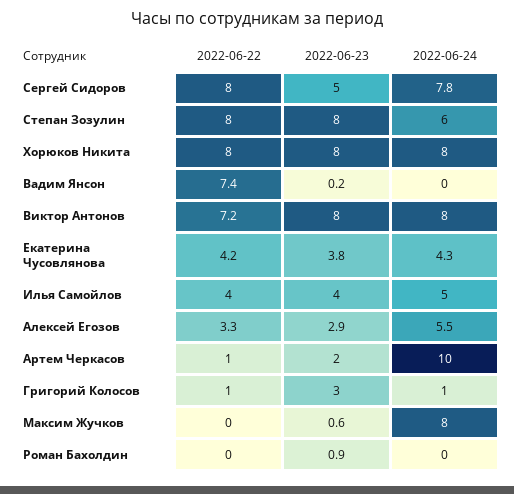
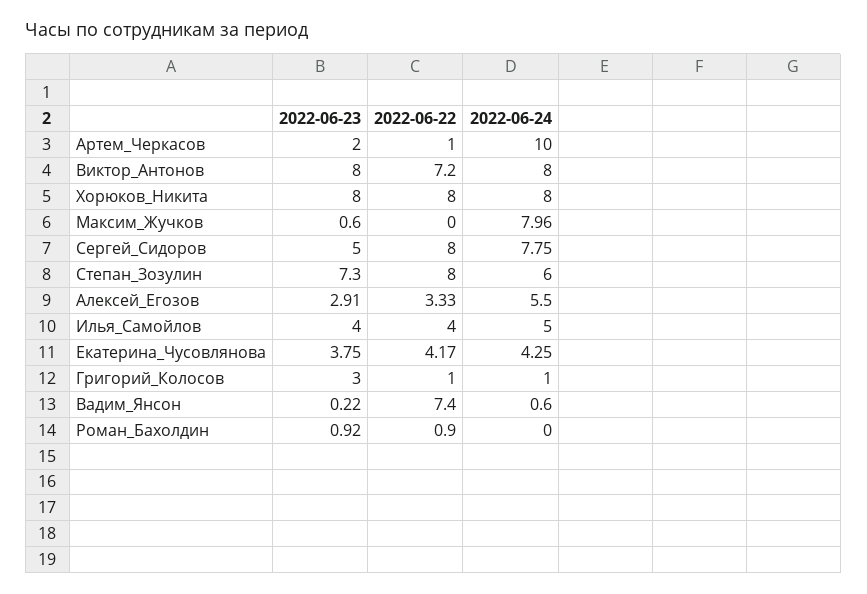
  {
    "2022-06-22": {
      "Сергей Сидоров": 8,
      "Степан Зозулин": 8,
      "Хорюков Никита": 8,
      "Вадим Янсон": 7.4,
      "Виктор Антонов": 7.2,
      "Екатерина Чусовлянова": 4.17,
      "Илья Самойлов": 4,
      "Алексей Егозов": 3.33,
      "Артем Черкасов": 1,
      "Григорий Колосов": 1,
      "Максим Жучков": 0,
-     "Роман Бахолдин": 0
+     "Роман Бахолдин": 0.9
    },
    "2022-06-23": {
      "Сергей Сидоров": 5,
-     "Степан Зозулин": 8,
+     "Степан Зозулин": 7.3,
      "Хорюков Никита": 8,
      "Вадим Янсон": 0.22,
      "Виктор Антонов": 8,
      "Екатерина Чусовлянова": 3.75,
      "Илья Самойлов": 4,
      "Алексей Егозов": 2.91,
      "Артем Черкасов": 2,
      "Григорий Колосов": 3,
      "Максим Жучков": 0.6,
      "Роман Бахолдин": 0.92
    },
    "2022-06-24": {
      "Сергей Сидоров": 7.75,
      "Степан Зозулин": 6,
      "Хорюков Никита": 8,
-     "Вадим Янсон": 0,
+     "Вадим Янсон": 0.6,
      "Виктор Антонов": 8,
      "Екатерина Чусовлянова": 4.25,
      "Илья Самойлов": 5,
      "Алексей Егозов": 5.5,
      "Артем Черкасов": 10,
      "Григорий Колосов": 1,
      "Максим Жучков": 7.96,
      "Роман Бахолдин": 0
    }
  }

